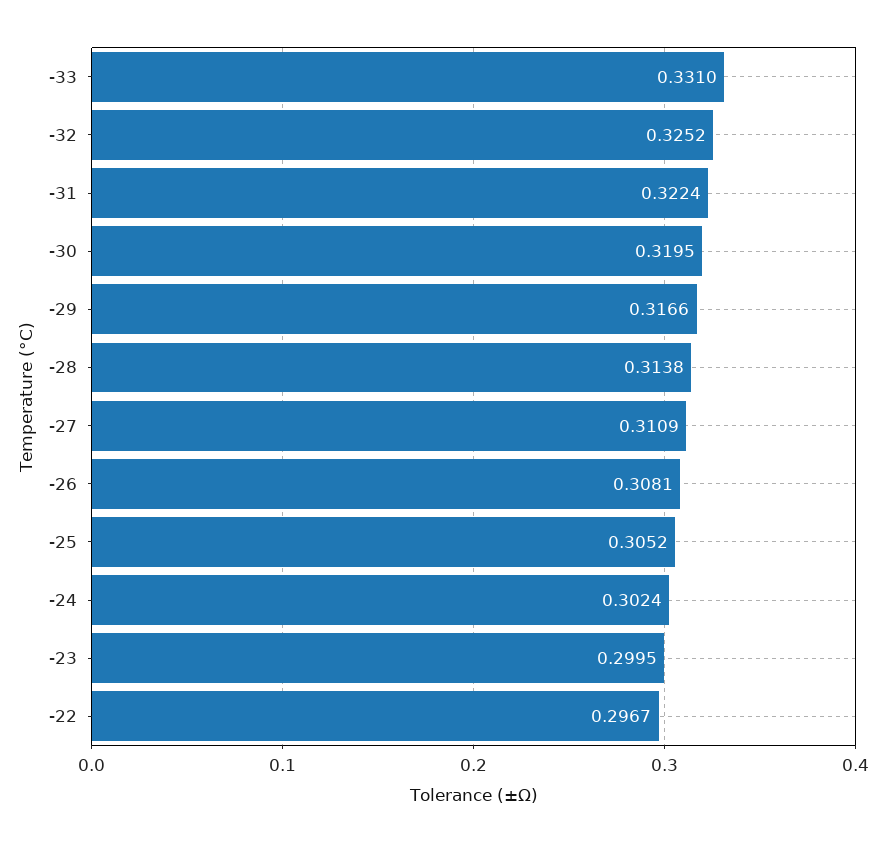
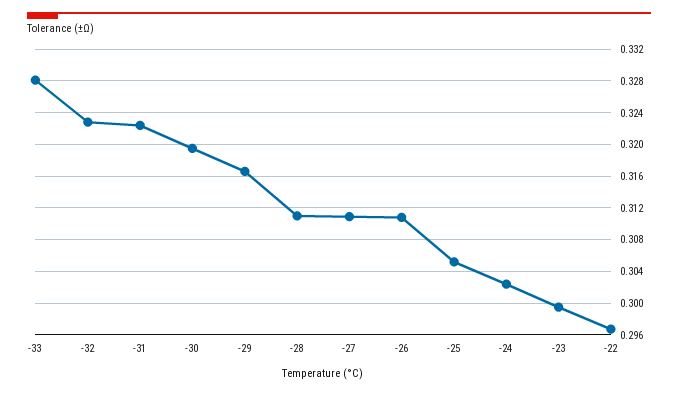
  {
-   "-33": 0.331,
+   "-33": 0.328,
-   "-32": 0.3252,
+   "-32": 0.323,
    "-31": 0.3224,
    "-30": 0.3195,
    "-29": 0.3166,
-   "-28": 0.3138,
+   "-28": 0.311,
    "-27": 0.3109,
-   "-26": 0.3081,
+   "-26": 0.311,
    "-25": 0.3052,
    "-24": 0.3024,
    "-23": 0.2995,
    "-22": 0.2967
  }

